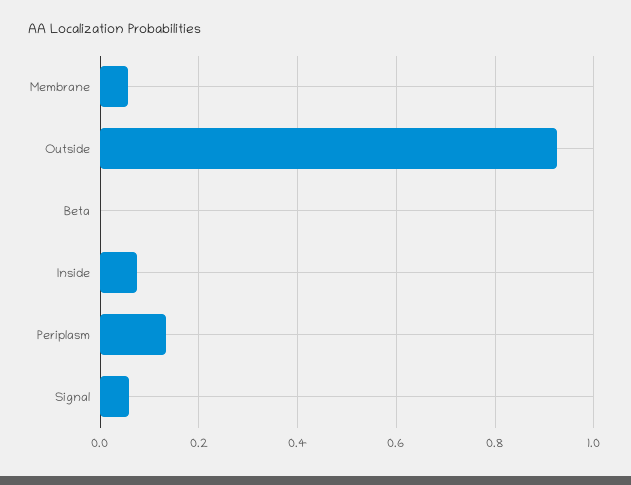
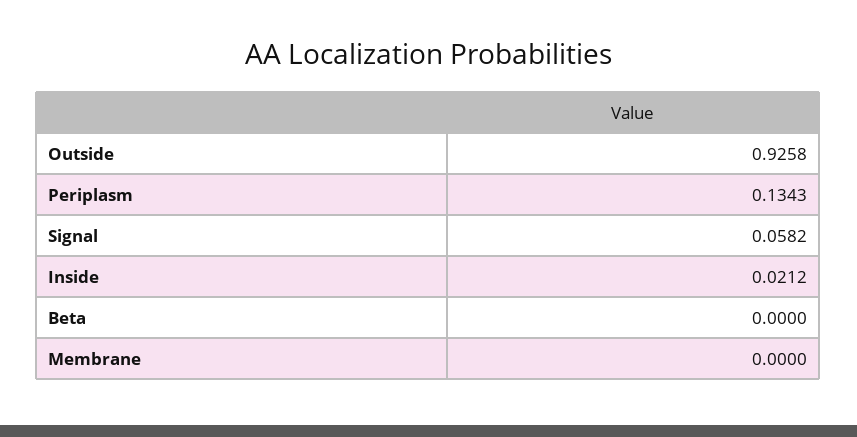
  {
-   "Membrane": 0.06,
+   "Membrane": 0,
    "Outside": 0.9258,
    "Beta": 0,
-   "Inside": 0.08,
+   "Inside": 0.0212,
    "Periplasm": 0.1343,
    "Signal": 0.0582
  }

